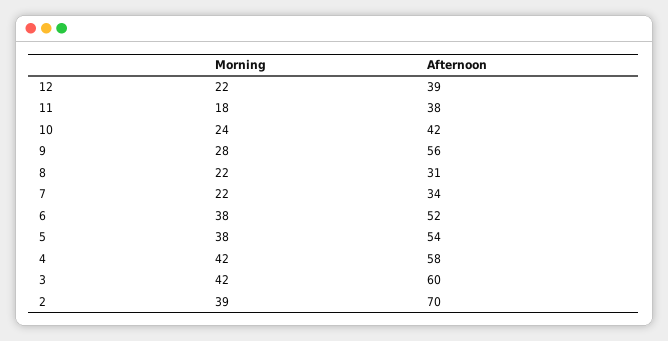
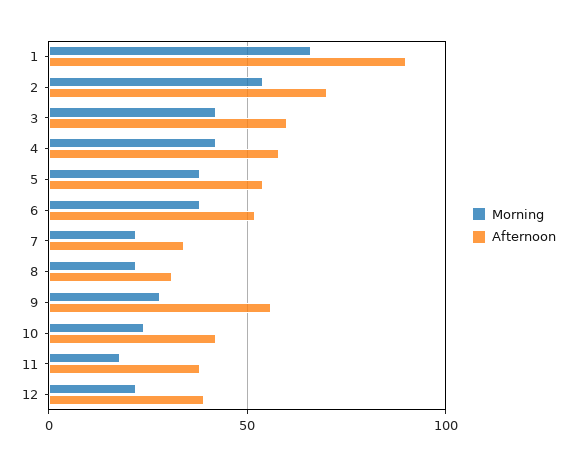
  {
    "Morning": {
      "12": 22,
      "11": 18,
      "10": 24,
      "9": 28,
      "8": 22,
      "7": 22,
      "6": 38,
      "5": 38,
      "4": 42,
      "3": 42,
-     "2": 39
+     "2": 55,
+     "1": 65
    },
    "Afternoon": {
      "12": 39,
      "11": 38,
      "10": 42,
      "9": 56,
      "8": 31,
      "7": 34,
      "6": 52,
      "5": 54,
      "4": 58,
      "3": 60,
-     "2": 70
+     "2": 70,
+     "1": 90
    }
  }

